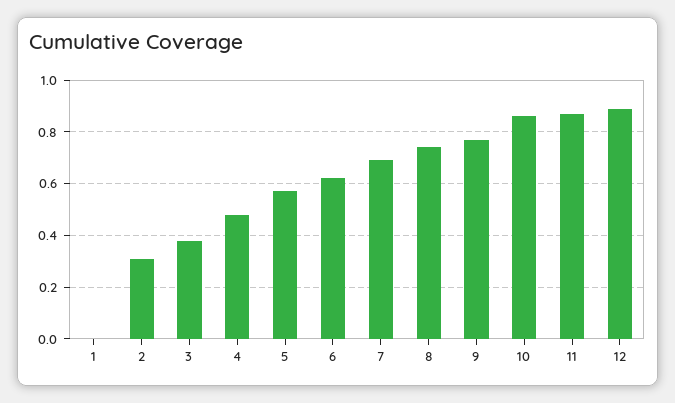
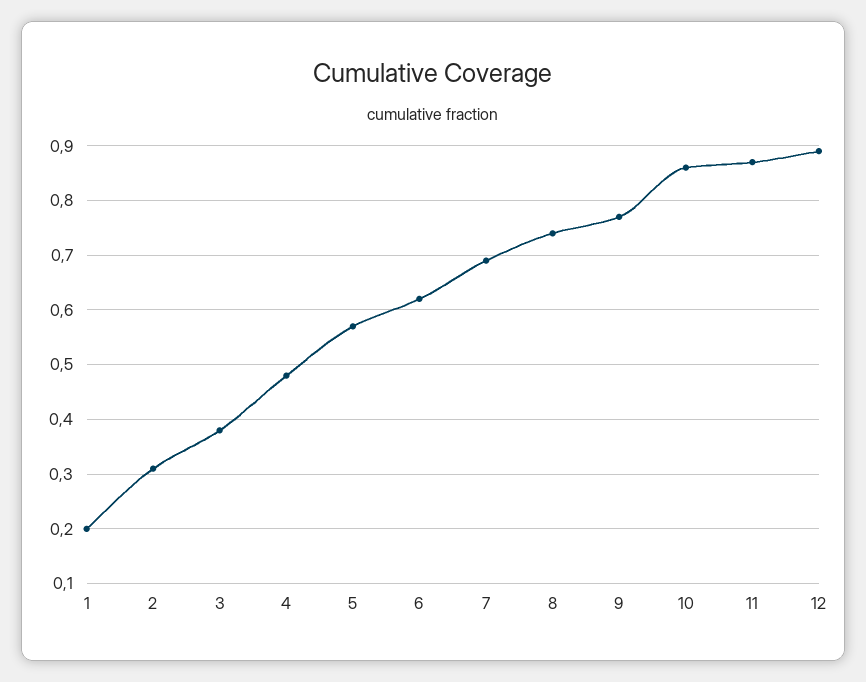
  {
-   "1": 0,
+   "1": 0.2,
    "2": 0.3,
    "3": 0.4,
    "4": 0.5,
    "5": 0.55,
    "6": 0.6,
    "7": 0.7,
    "8": 0.75,
    "9": 0.75,
    "10": 0.85,
    "11": 0.85,
    "12": 0.9
  }

